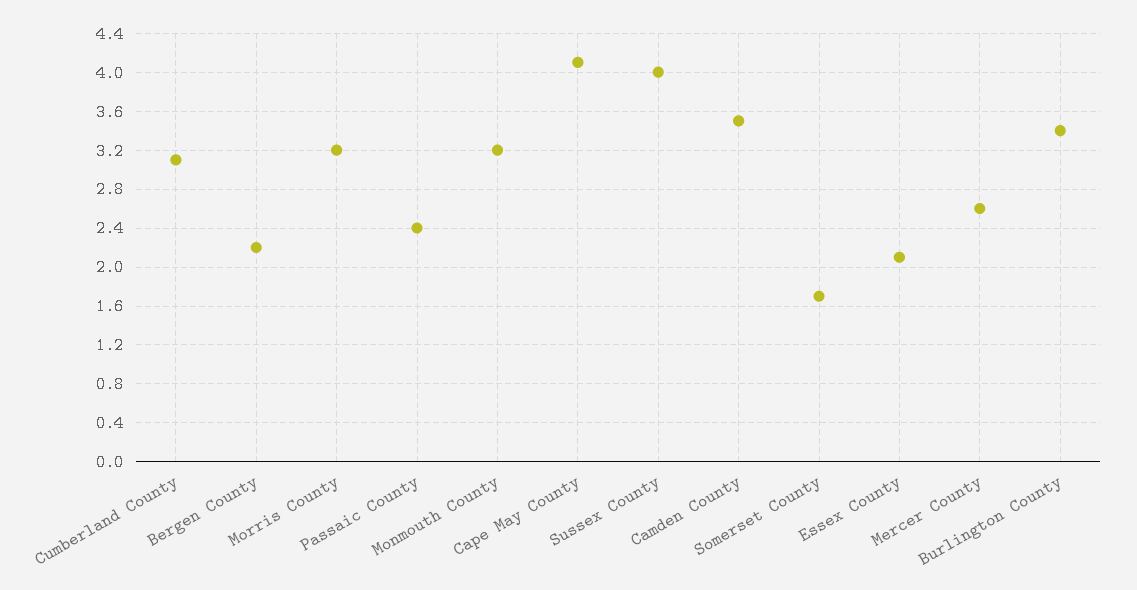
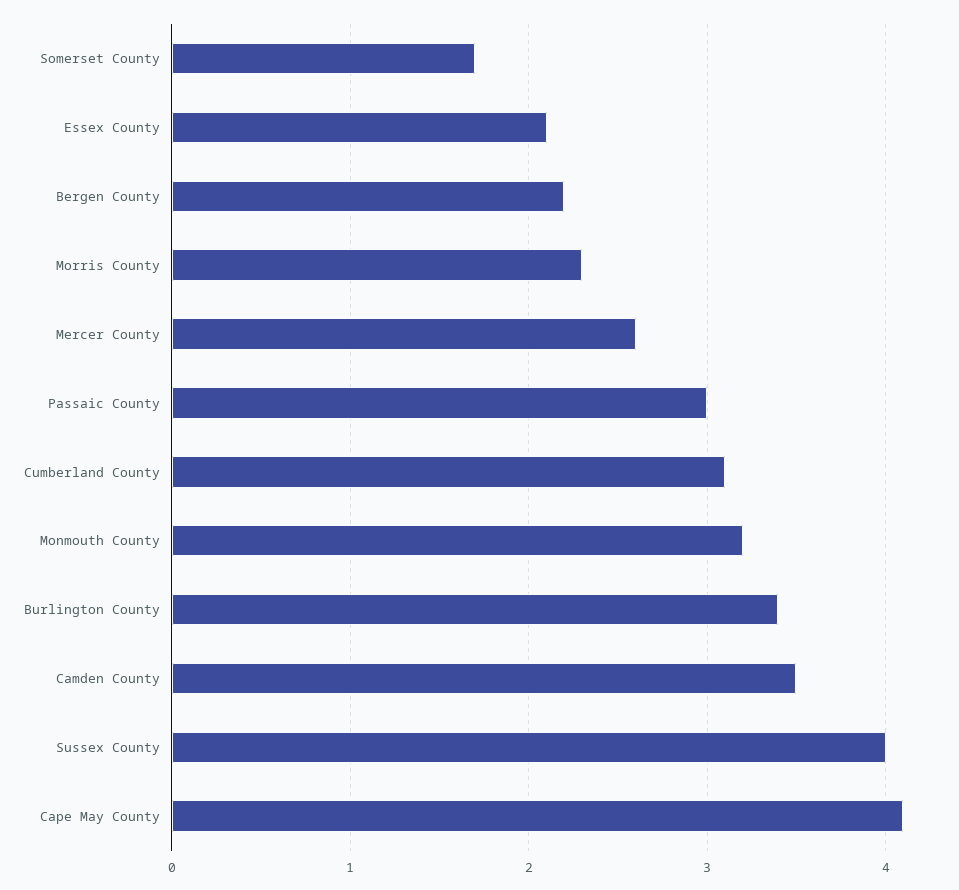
  {
    "Cumberland County": 3.1,
    "Bergen County": 2.2,
-   "Morris County": 3.2,
+   "Morris County": 2.3,
-   "Passaic County": 2.4,
+   "Passaic County": 3,
    "Monmouth County": 3.2,
    "Cape May County": 4.1,
    "Sussex County": 4,
    "Camden County": 3.5,
    "Somerset County": 1.7,
    "Essex County": 2.1,
    "Mercer County": 2.6,
    "Burlington County": 3.4
  }

